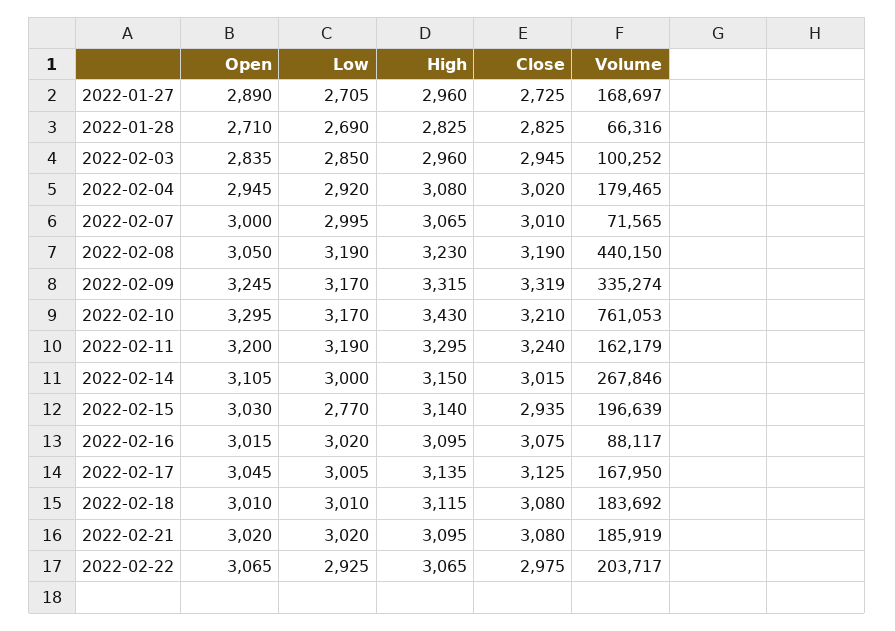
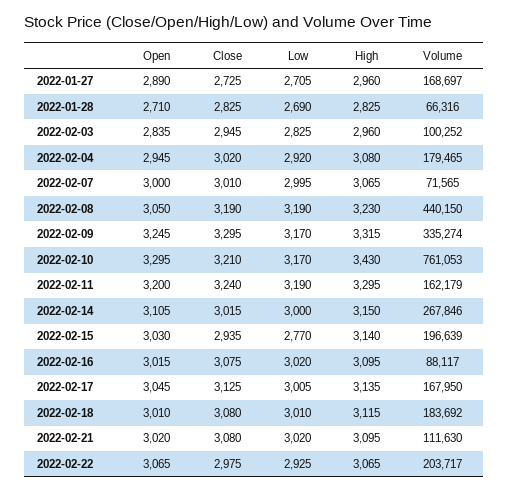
  {
    "Open": {
      "2022-01-27": 2890,
      "2022-01-28": 2710,
      "2022-02-03": 2835,
      "2022-02-04": 2945,
      "2022-02-07": 3000,
      "2022-02-08": 3050,
      "2022-02-09": 3245,
      "2022-02-10": 3295,
      "2022-02-11": 3200,
      "2022-02-14": 3105,
      "2022-02-15": 3030,
      "2022-02-16": 3015,
      "2022-02-17": 3045,
      "2022-02-18": 3010,
      "2022-02-21": 3020,
      "2022-02-22": 3065
    },
    "Low": {
      "2022-01-27": 2705,
      "2022-01-28": 2690,
-     "2022-02-03": 2850,
+     "2022-02-03": 2825,
      "2022-02-04": 2920,
      "2022-02-07": 2995,
      "2022-02-08": 3190,
      "2022-02-09": 3170,
      "2022-02-10": 3170,
      "2022-02-11": 3190,
      "2022-02-14": 3000,
      "2022-02-15": 2770,
      "2022-02-16": 3020,
      "2022-02-17": 3005,
      "2022-02-18": 3010,
      "2022-02-21": 3020,
      "2022-02-22": 2925
    },
    "High": {
      "2022-01-27": 2960,
      "2022-01-28": 2825,
      "2022-02-03": 2960,
      "2022-02-04": 3080,
      "2022-02-07": 3065,
      "2022-02-08": 3230,
      "2022-02-09": 3315,
      "2022-02-10": 3430,
      "2022-02-11": 3295,
      "2022-02-14": 3150,
      "2022-02-15": 3140,
      "2022-02-16": 3095,
      "2022-02-17": 3135,
      "2022-02-18": 3115,
      "2022-02-21": 3095,
      "2022-02-22": 3065
    },
    "Close": {
      "2022-01-27": 2725,
      "2022-01-28": 2825,
      "2022-02-03": 2945,
      "2022-02-04": 3020,
      "2022-02-07": 3010,
      "2022-02-08": 3190,
-     "2022-02-09": 3319,
+     "2022-02-09": 3295,
      "2022-02-10": 3210,
      "2022-02-11": 3240,
      "2022-02-14": 3015,
      "2022-02-15": 2935,
      "2022-02-16": 3075,
      "2022-02-17": 3125,
      "2022-02-18": 3080,
      "2022-02-21": 3080,
      "2022-02-22": 2975
    },
    "Volume": {
      "2022-01-27": 168697,
      "2022-01-28": 66316,
      "2022-02-03": 100252,
      "2022-02-04": 179465,
      "2022-02-07": 71565,
      "2022-02-08": 440150,
      "2022-02-09": 335274,
      "2022-02-10": 761053,
      "2022-02-11": 162179,
      "2022-02-14": 267846,
      "2022-02-15": 196639,
      "2022-02-16": 88117,
      "2022-02-17": 167950,
      "2022-02-18": 183692,
-     "2022-02-21": 185919,
+     "2022-02-21": 111630,
      "2022-02-22": 203717
    }
  }

